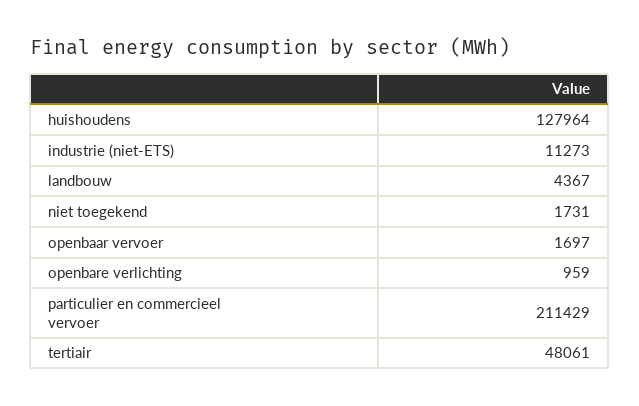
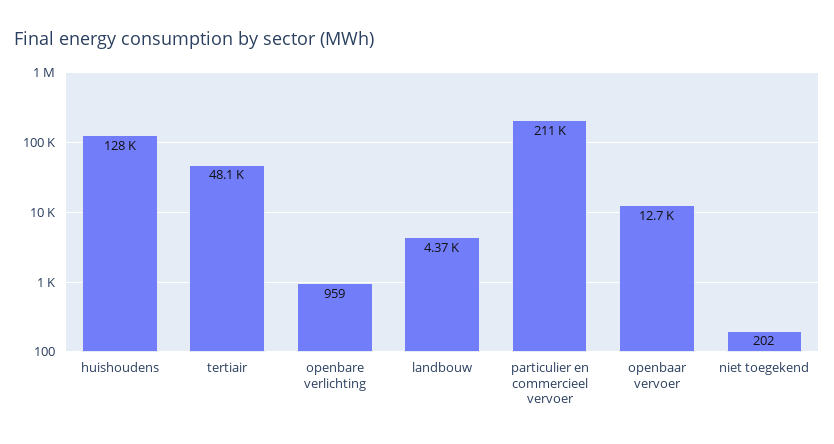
  {
    "huishoudens": 127964,
-   "industrie (niet-ETS)": 11273,
    "landbouw": 4367,
-   "niet toegekend": 1731,
+   "niet toegekend": 202,
-   "openbaar vervoer": 1697,
+   "openbaar vervoer": 12700,
    "openbare verlichting": 959,
    "particulier en commercieel vervoer": 211429,
    "tertiair": 48061
  }

